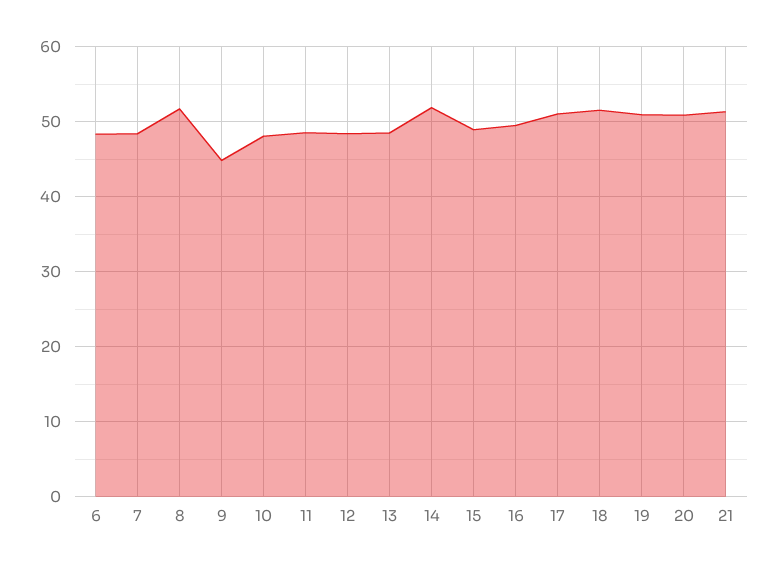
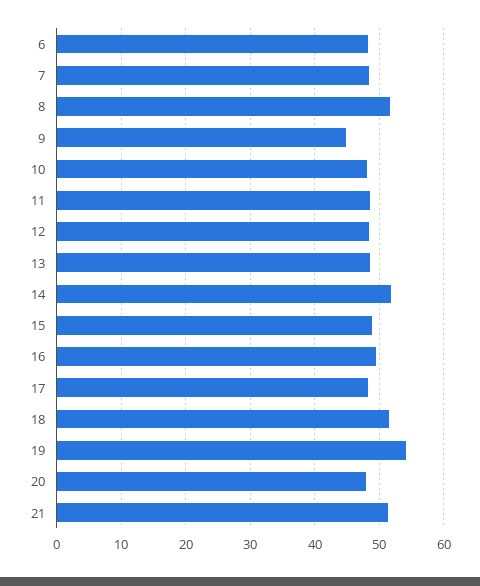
  {
    "6": 48,
    "7": 48,
    "8": 52,
    "9": 45,
    "10": 48,
    "11": 49,
    "12": 48,
    "13": 49,
    "14": 52,
    "15": 49,
    "16": 50,
-   "17": 51,
+   "17": 48,
    "18": 52,
-   "19": 51,
+   "19": 54,
-   "20": 51,
+   "20": 48,
    "21": 51
  }

